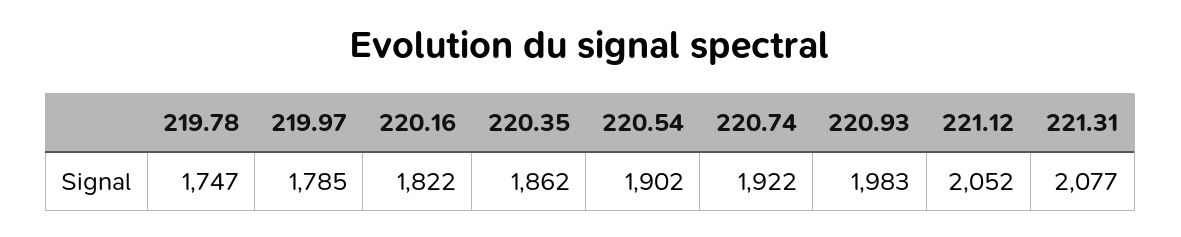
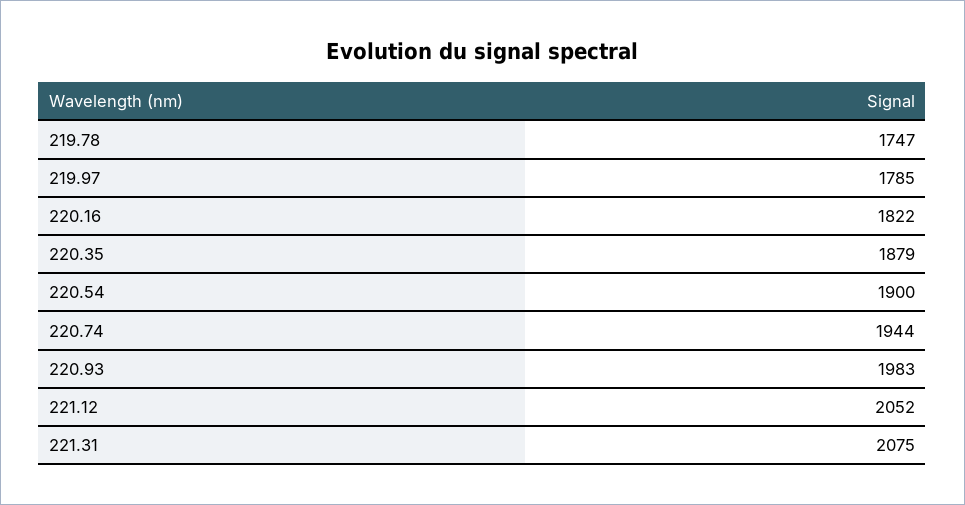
  {
    "219.78": 1747,
    "219.97": 1785,
    "220.16": 1822,
-   "220.35": 1862,
+   "220.35": 1879,
-   "220.54": 1902,
+   "220.54": 1900,
-   "220.74": 1922,
+   "220.74": 1944,
    "220.93": 1983,
    "221.12": 2052,
-   "221.31": 2077
+   "221.31": 2075
  }

